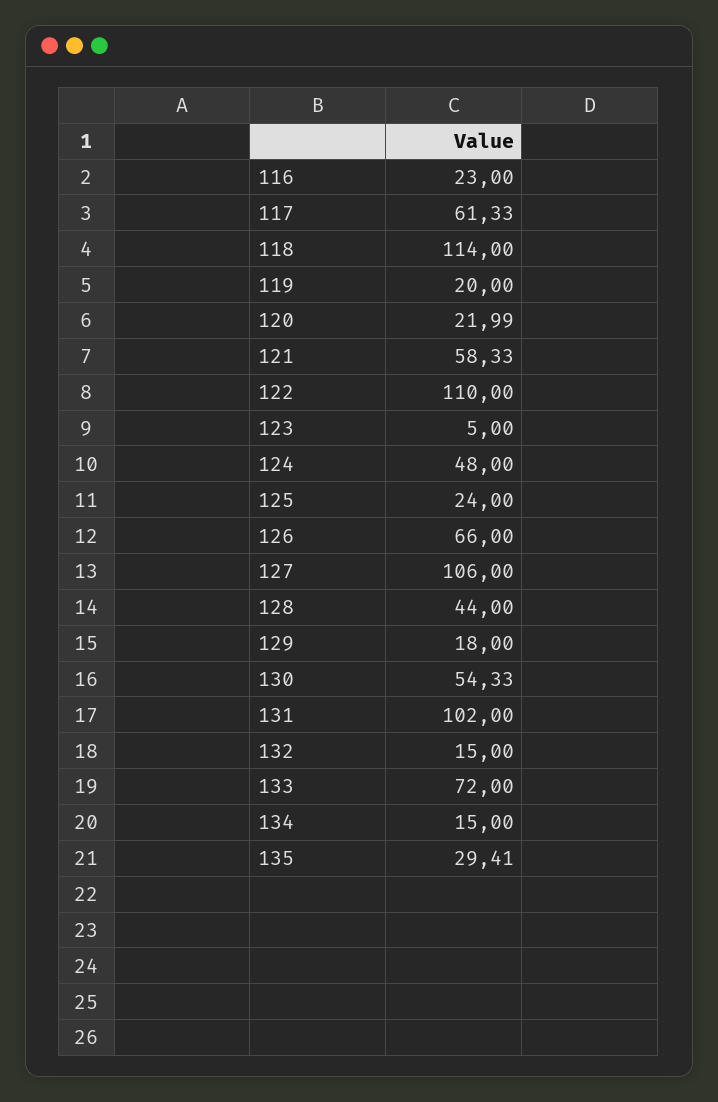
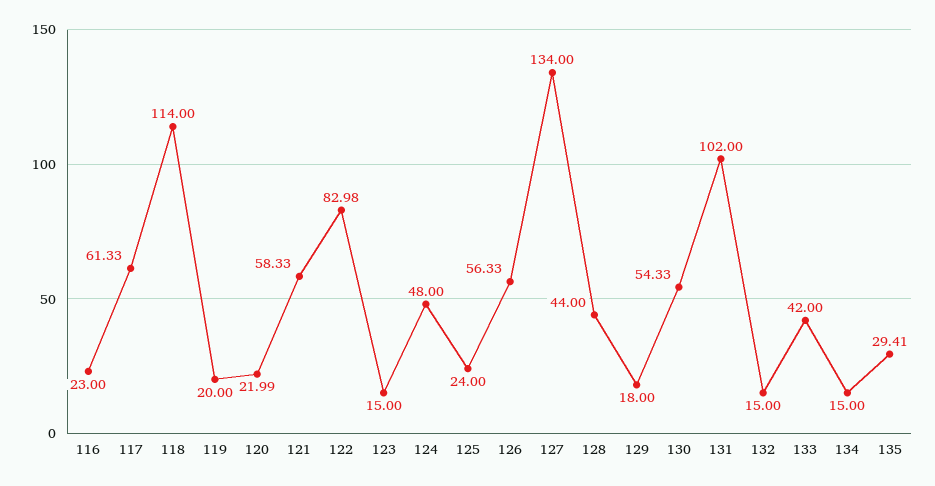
  {
    "116": 23,
    "117": 61.33,
    "118": 114,
    "119": 20,
    "120": 21.99,
    "121": 58.33,
-   "122": 110,
+   "122": 82.98,
-   "123": 5,
+   "123": 15,
    "124": 48,
    "125": 24,
-   "126": 66,
+   "126": 56.33,
-   "127": 106,
+   "127": 134,
    "128": 44,
    "129": 18,
    "130": 54.33,
    "131": 102,
    "132": 15,
-   "133": 72,
+   "133": 42,
    "134": 15,
    "135": 29.41
  }

